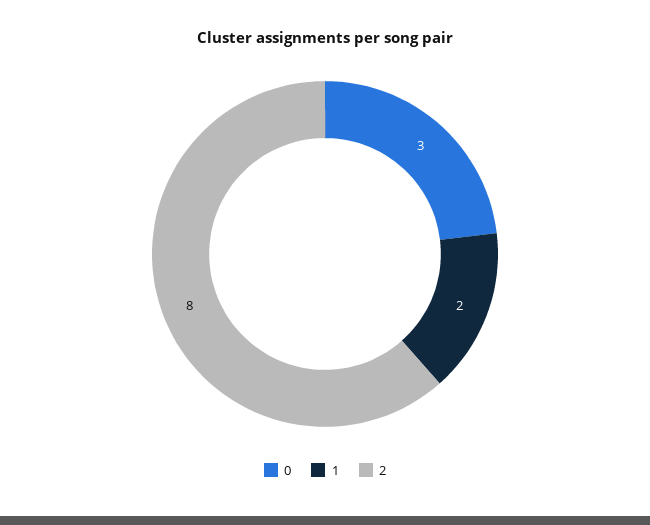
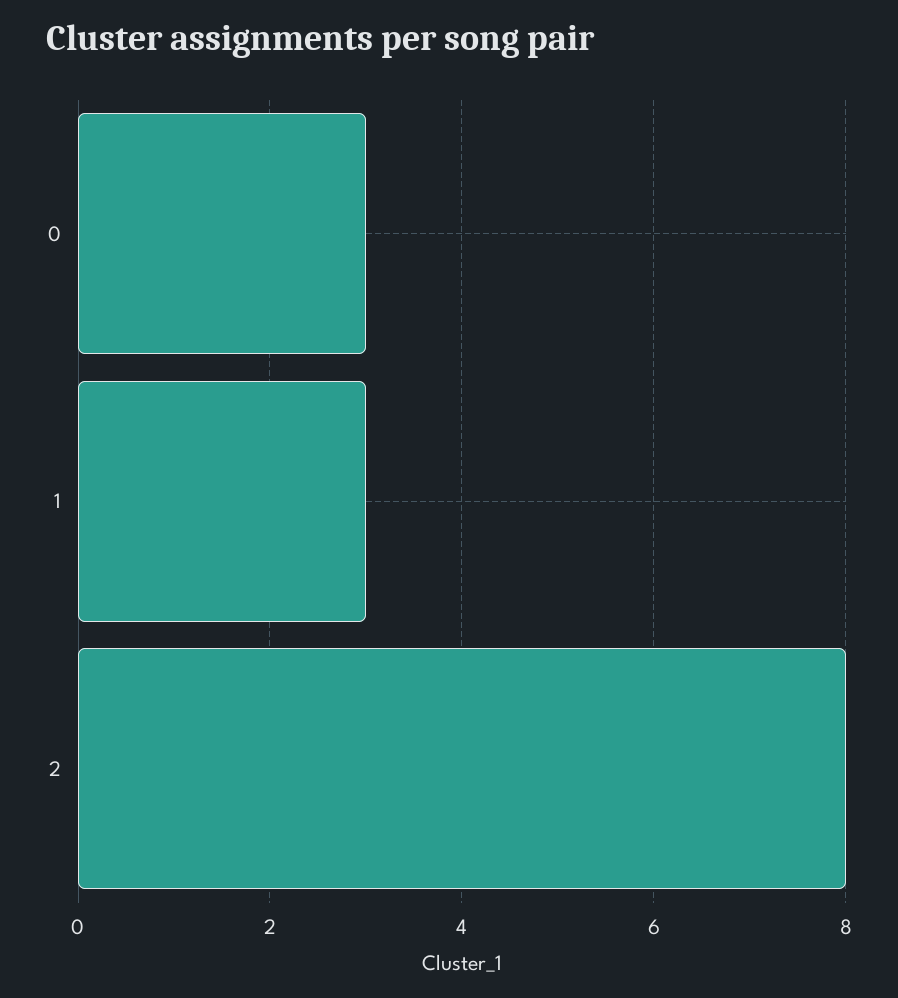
  {
    "0": 3,
-   "1": 2,
+   "1": 3,
    "2": 8
  }

